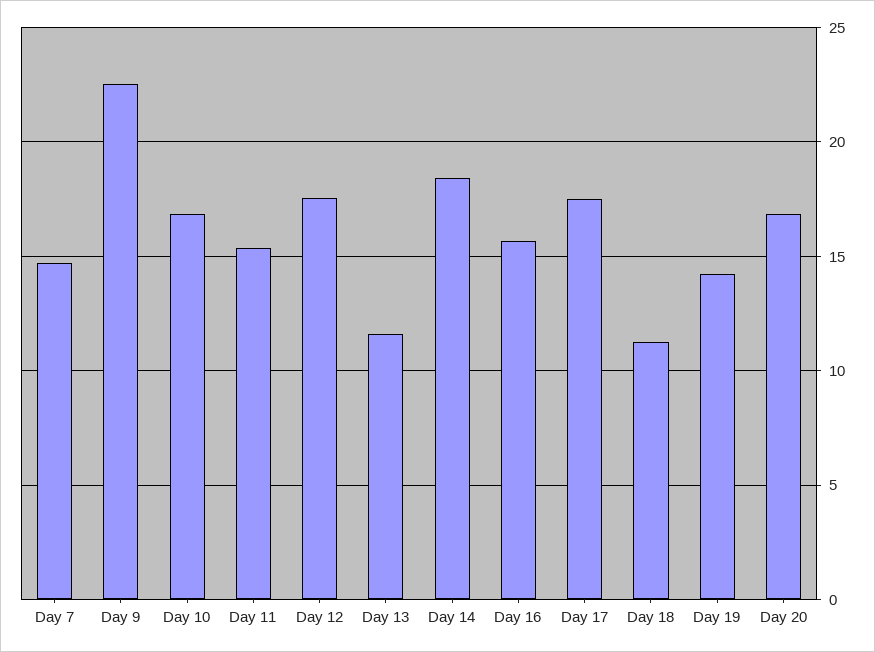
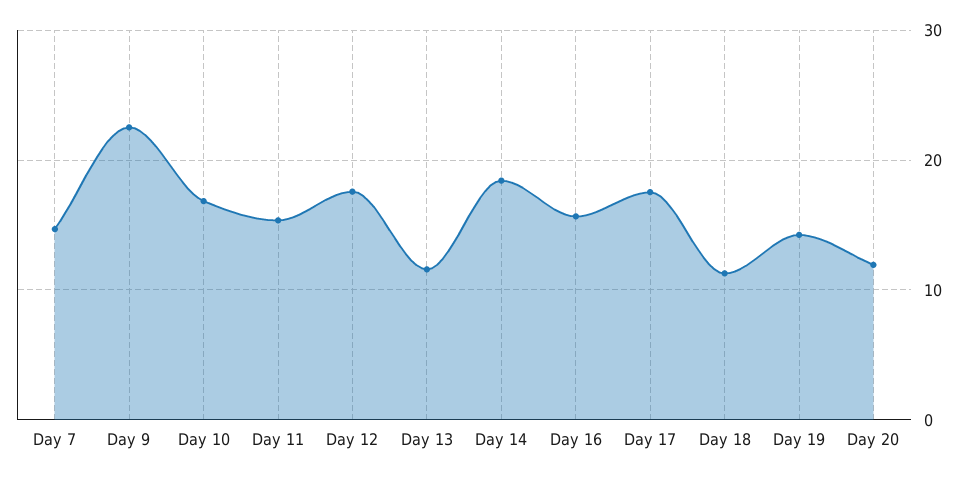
  {
    "Day 7": 14.5,
    "Day 9": 22.5,
    "Day 10": 17,
    "Day 11": 15.5,
    "Day 12": 17.5,
    "Day 13": 11.5,
    "Day 14": 18.5,
    "Day 16": 15.5,
    "Day 17": 17.5,
    "Day 18": 11.5,
    "Day 19": 14,
-   "Day 20": 17
+   "Day 20": 12
  }

